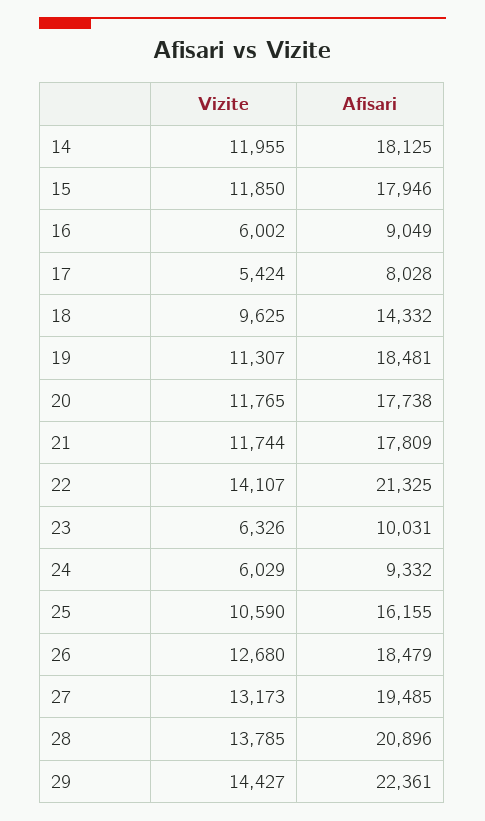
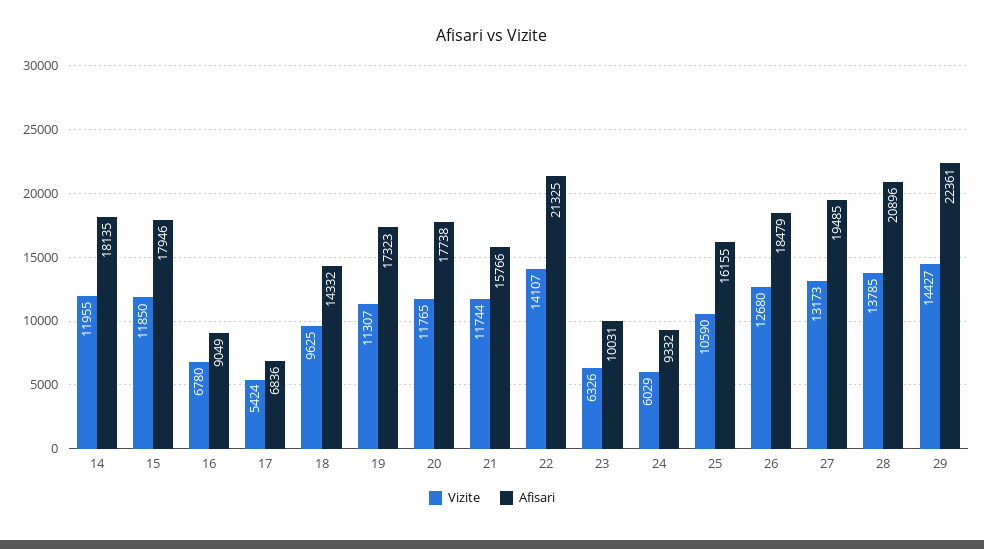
  {
    "Vizite": {
      "14": 11955,
      "15": 11850,
-     "16": 6002,
+     "16": 6780,
      "17": 5424,
      "18": 9625,
      "19": 11307,
      "20": 11765,
      "21": 11744,
      "22": 14107,
      "23": 6326,
      "24": 6029,
      "25": 10590,
      "26": 12680,
      "27": 13173,
      "28": 13785,
      "29": 14427
    },
    "Afisari": {
-     "14": 18125,
+     "14": 18135,
      "15": 17946,
      "16": 9049,
-     "17": 8028,
+     "17": 6836,
      "18": 14332,
-     "19": 18481,
+     "19": 17323,
      "20": 17738,
-     "21": 17809,
+     "21": 15766,
      "22": 21325,
      "23": 10031,
      "24": 9332,
      "25": 16155,
      "26": 18479,
      "27": 19485,
      "28": 20896,
      "29": 22361
    }
  }

